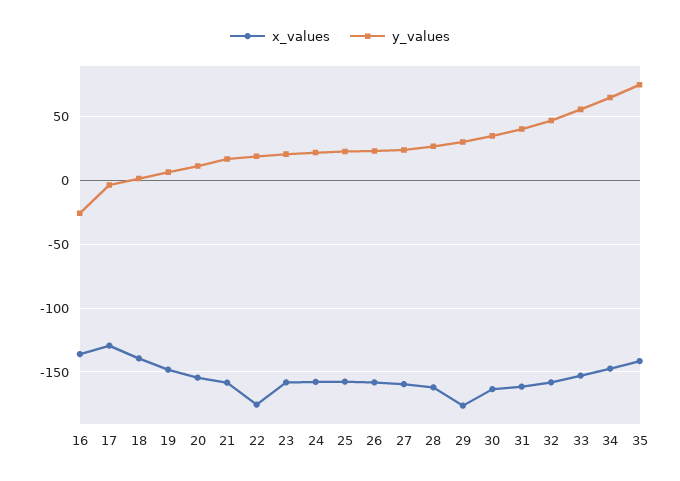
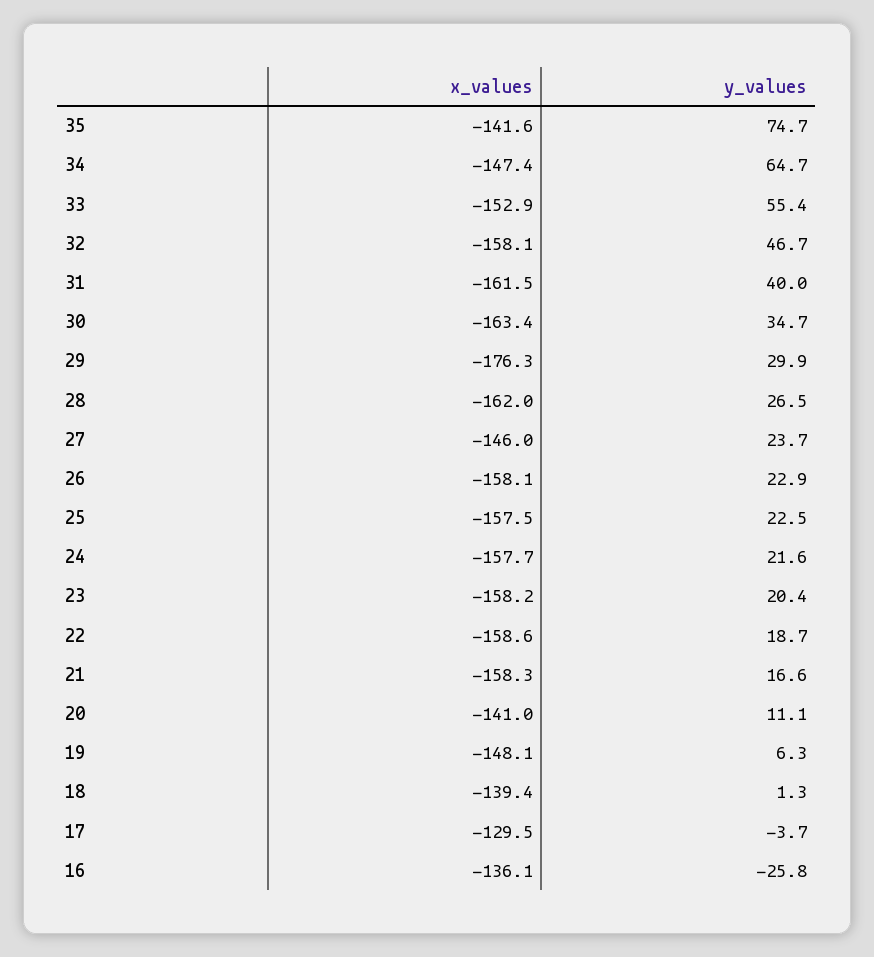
  {
    "x_values": {
      "16": -136.1,
      "17": -129.5,
      "18": -139.4,
      "19": -148.1,
-     "20": -155,
+     "20": -141,
      "21": -158.3,
-     "22": -175,
+     "22": -158.6,
      "23": -158.2,
      "24": -157.7,
      "25": -157.5,
      "26": -158.1,
-     "27": -160,
+     "27": -146,
      "28": -162,
      "29": -176.3,
      "30": -163.4,
      "31": -161.5,
      "32": -158.1,
      "33": -152.9,
      "34": -147.4,
      "35": -141.6
    },
    "y_values": {
      "16": -25.8,
      "17": -3.7,
      "18": 1.3,
      "19": 6.3,
      "20": 11.1,
      "21": 16.6,
      "22": 18.7,
      "23": 20.4,
      "24": 21.6,
      "25": 22.5,
      "26": 22.9,
      "27": 23.7,
      "28": 26.5,
      "29": 29.9,
      "30": 34.7,
      "31": 40,
      "32": 46.7,
      "33": 55.4,
      "34": 64.7,
      "35": 74.7
    }
  }

